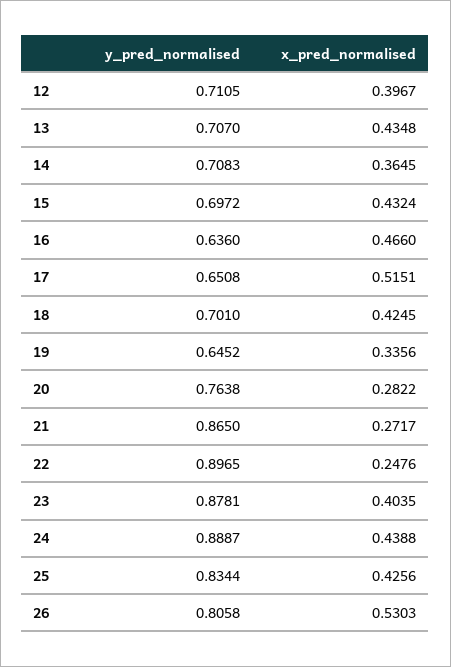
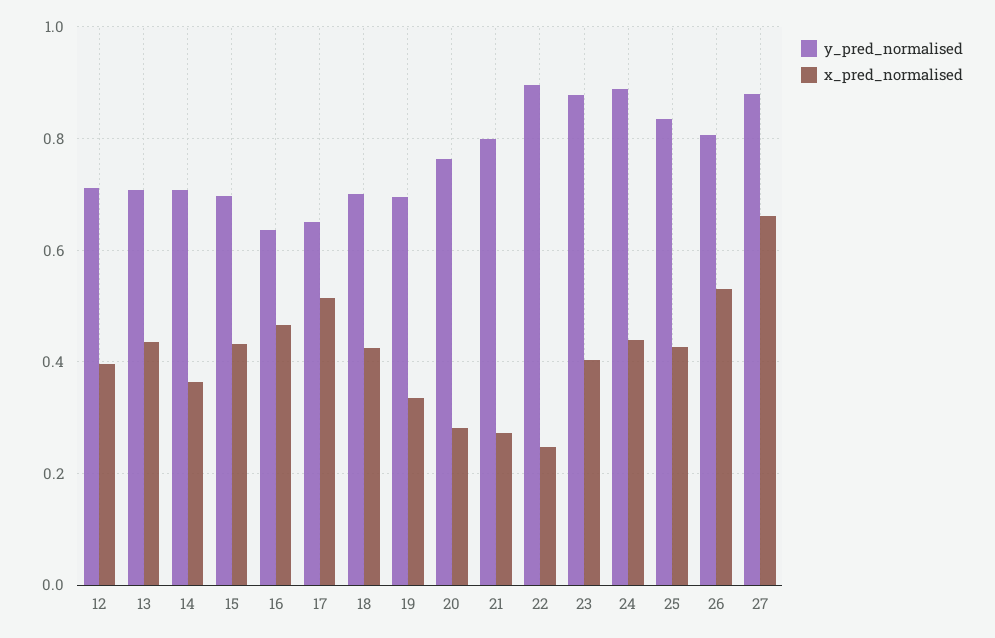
  {
    "y_pred_normalised": {
      "12": 0.7105,
      "13": 0.707,
      "14": 0.7083,
      "15": 0.6972,
      "16": 0.636,
      "17": 0.6508,
      "18": 0.701,
-     "19": 0.6452,
+     "19": 0.7,
      "20": 0.7638,
-     "21": 0.865,
+     "21": 0.8,
      "22": 0.8965,
      "23": 0.8781,
      "24": 0.8887,
      "25": 0.8344,
-     "26": 0.8058
+     "26": 0.8058,
+     "27": 0.88
    },
    "x_pred_normalised": {
      "12": 0.3967,
      "13": 0.4348,
      "14": 0.3645,
      "15": 0.4324,
      "16": 0.466,
      "17": 0.5151,
      "18": 0.4245,
      "19": 0.3356,
      "20": 0.2822,
      "21": 0.2717,
      "22": 0.2476,
      "23": 0.4035,
      "24": 0.4388,
      "25": 0.4256,
-     "26": 0.5303
+     "26": 0.5303,
+     "27": 0.66
    }
  }

